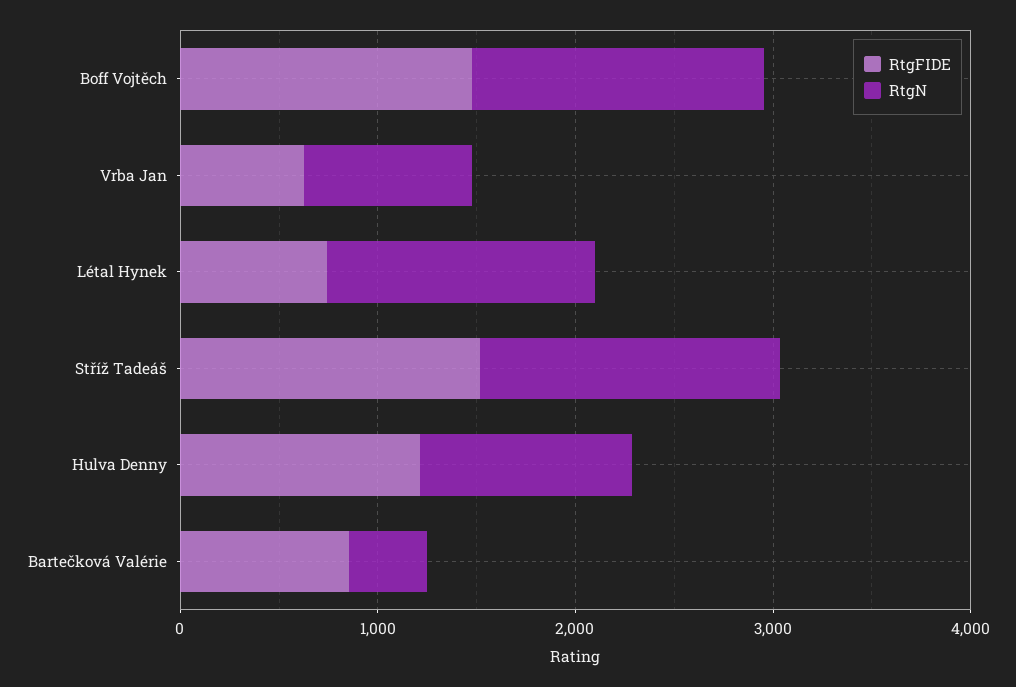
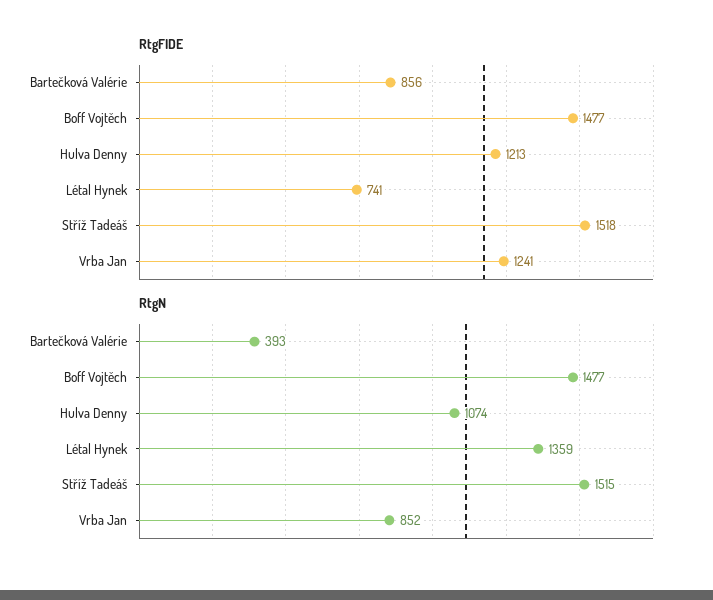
  {
    "RtgFIDE": {
      "Boff Vojtěch": 1477,
-     "Vrba Jan": 600,
+     "Vrba Jan": 1241,
      "Létal Hynek": 741,
      "Stříž Tadeáš": 1518,
      "Hulva Denny": 1213,
      "Bartečková Valérie": 856
    },
    "RtgN": {
      "Boff Vojtěch": 1477,
      "Vrba Jan": 852,
      "Létal Hynek": 1359,
      "Stříž Tadeáš": 1515,
      "Hulva Denny": 1074,
      "Bartečková Valérie": 393
    }
  }

